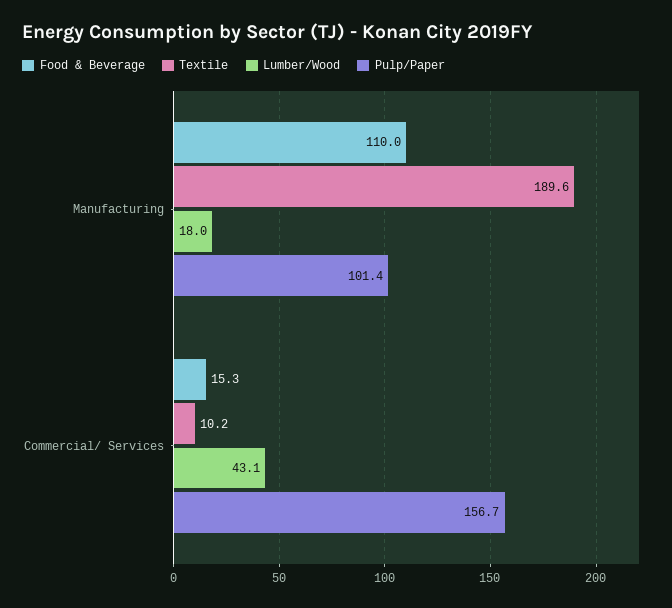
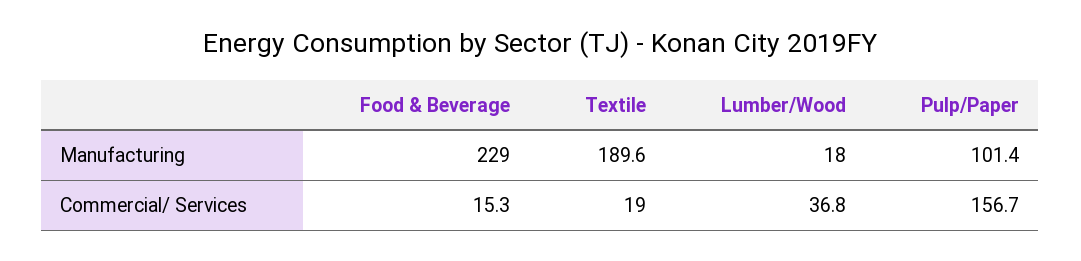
  {
    "Food & Beverage": {
-     "Manufacturing": 110,
+     "Manufacturing": 229,
      "Commercial/ Services": 15.3
    },
    "Textile": {
      "Manufacturing": 189.6,
-     "Commercial/ Services": 10.2
+     "Commercial/ Services": 19
    },
    "Lumber/Wood": {
      "Manufacturing": 18,
-     "Commercial/ Services": 43.1
+     "Commercial/ Services": 36.8
    },
    "Pulp/Paper": {
      "Manufacturing": 101.4,
      "Commercial/ Services": 156.7
    }
  }

